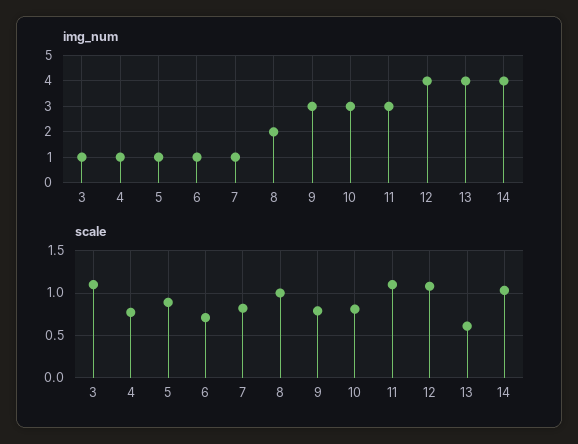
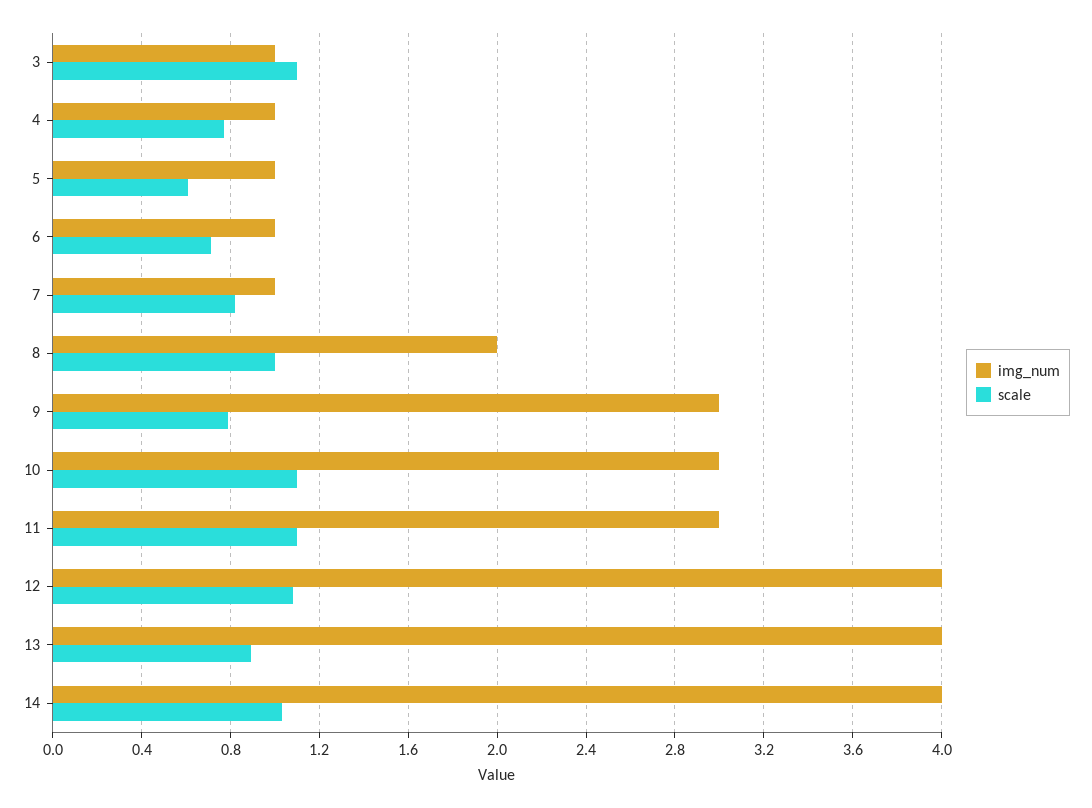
  {
    "img_num": {
      "3": 1,
      "4": 1,
      "5": 1,
      "6": 1,
      "7": 1,
      "8": 2,
      "9": 3,
      "10": 3,
      "11": 3,
      "12": 4,
      "13": 4,
      "14": 4
    },
    "scale": {
      "3": 1.1,
      "4": 0.75,
-     "5": 0.9,
+     "5": 0.6,
      "6": 0.7,
      "7": 0.8,
      "8": 1,
      "9": 0.8,
-     "10": 0.8,
+     "10": 1.1,
      "11": 1.1,
      "12": 1.1,
-     "13": 0.6,
+     "13": 0.9,
      "14": 1.05
    }
  }

